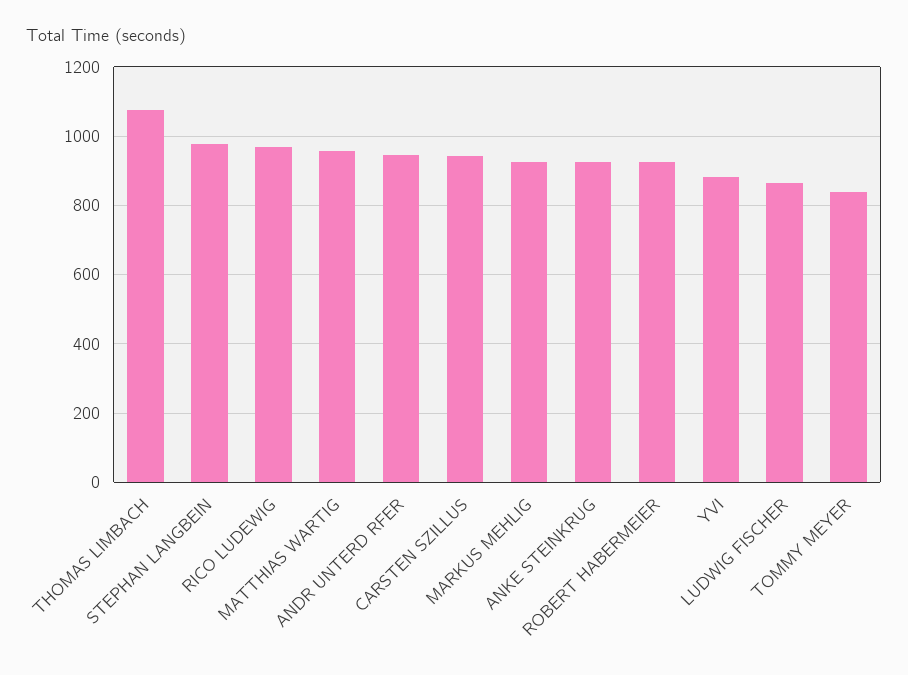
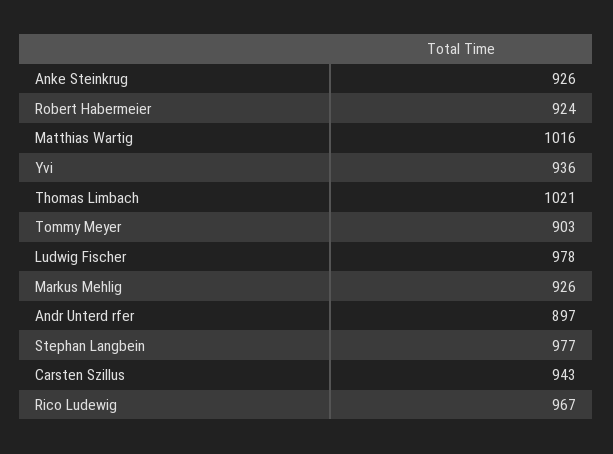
  {
-   "THOMAS LIMBACH": 1080,
+   "THOMAS LIMBACH": 1021,
    "STEPHAN LANGBEIN": 977,
    "RICO LUDEWIG": 967,
-   "MATTHIAS WARTIG": 960,
+   "MATTHIAS WARTIG": 1016,
-   "ANDR UNTERD RFER": 940,
+   "ANDR UNTERD RFER": 897,
    "CARSTEN SZILLUS": 943,
    "MARKUS MEHLIG": 926,
    "ANKE STEINKRUG": 926,
    "ROBERT HABERMEIER": 924,
-   "YVI": 880,
+   "YVI": 936,
-   "LUDWIG FISCHER": 860,
+   "LUDWIG FISCHER": 978,
-   "TOMMY MEYER": 840
+   "TOMMY MEYER": 903
  }

